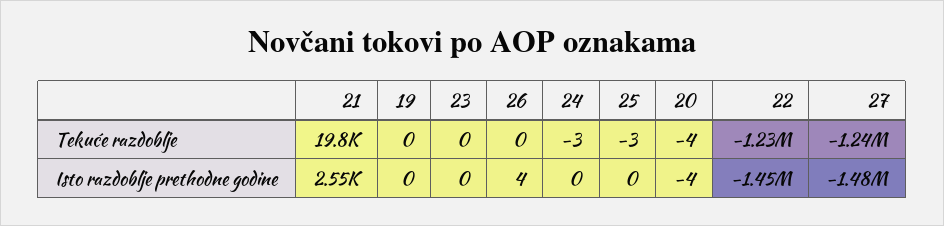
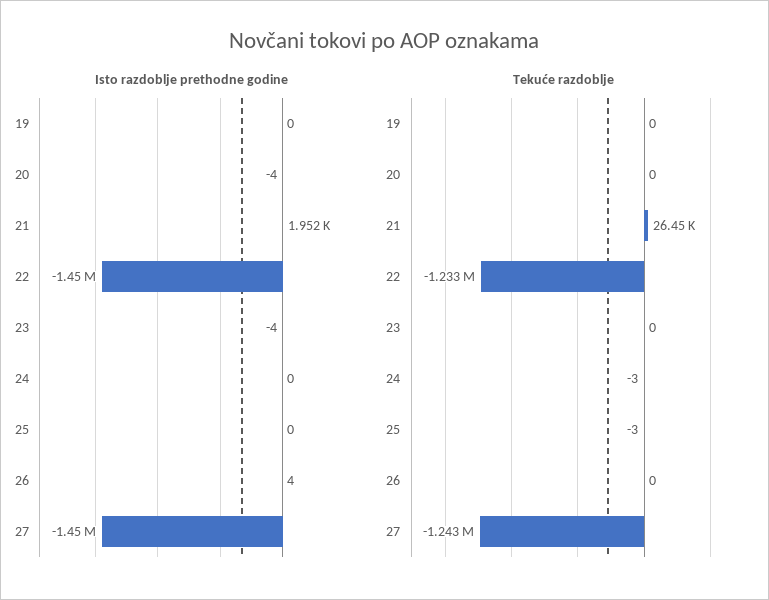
  {
    "Tekuće razdoblje": {
-     "21": 19800,
+     "21": 26450,
      "19": 0,
      "23": 0,
      "26": 0,
      "24": -3,
      "25": -3,
-     "20": -4,
+     "20": 0,
      "22": -1233000,
      "27": -1243000
    },
    "Isto razdoblje prethodne godine": {
-     "21": 2550,
+     "21": 1952,
      "19": 0,
-     "23": 0,
+     "23": -4,
      "26": 4,
      "24": 0,
      "25": 0,
      "20": -4,
      "22": -1450000,
-     "27": -1480000
+     "27": -1450000
    }
  }

